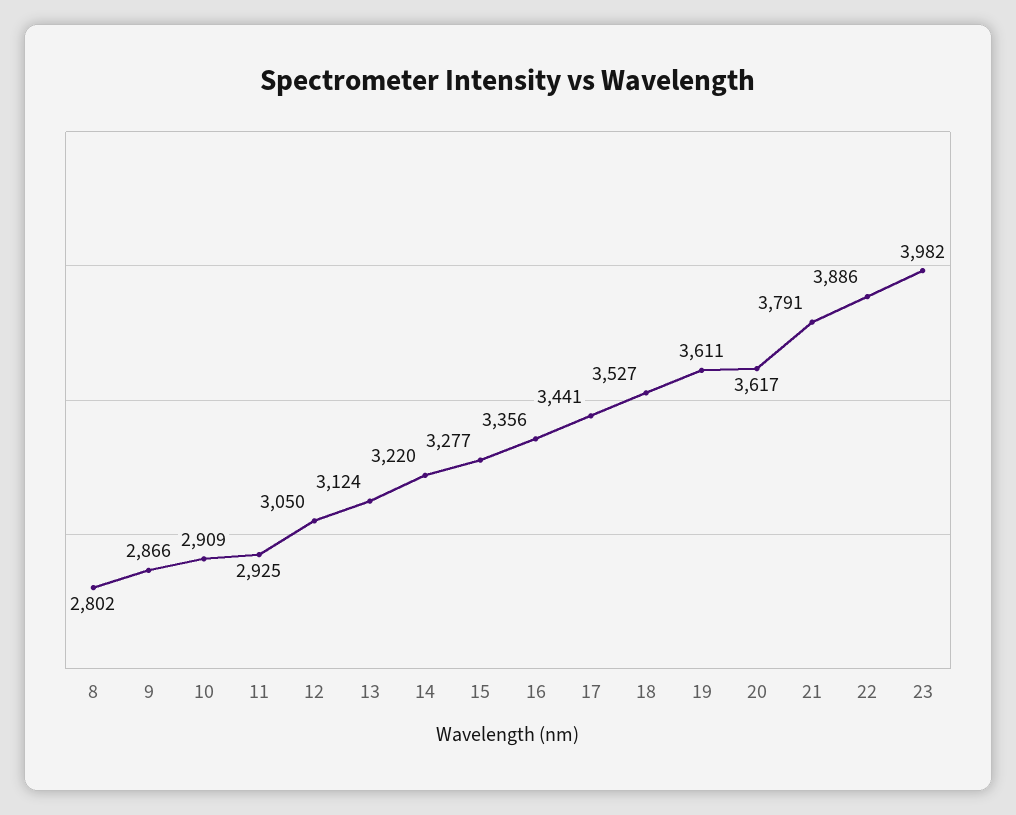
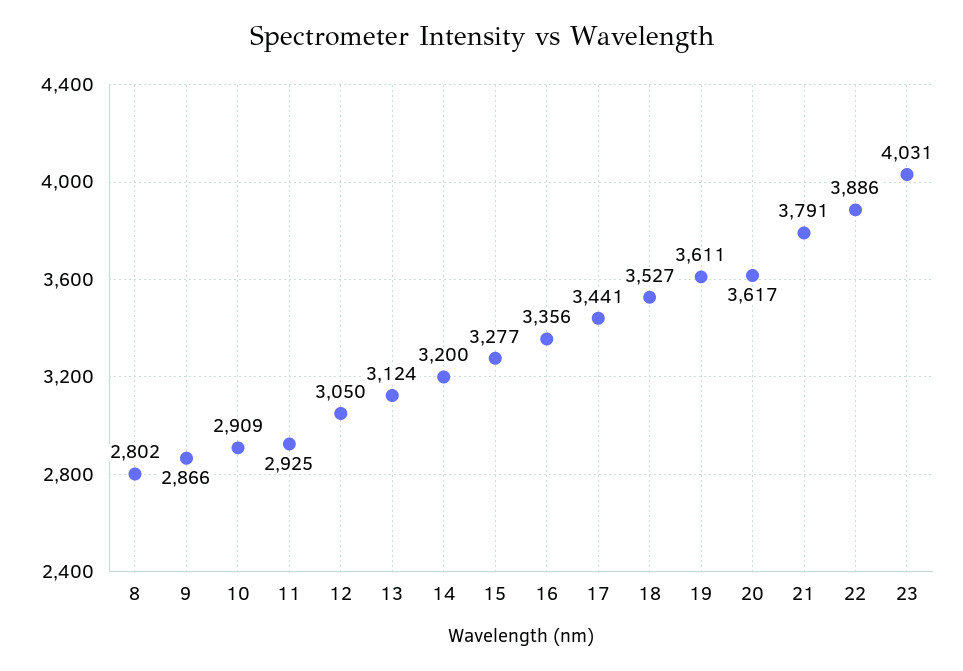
  {
    "8": 2802,
    "9": 2866,
    "10": 2909,
    "11": 2925,
    "12": 3050,
    "13": 3124,
-   "14": 3220,
+   "14": 3200,
    "15": 3277,
    "16": 3356,
    "17": 3441,
    "18": 3527,
    "19": 3611,
    "20": 3617,
    "21": 3791,
    "22": 3886,
-   "23": 3982
+   "23": 4031
  }

